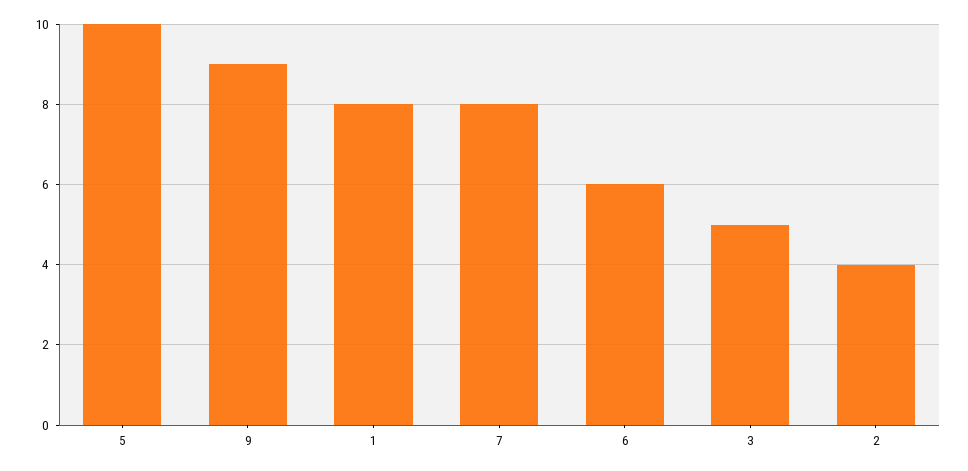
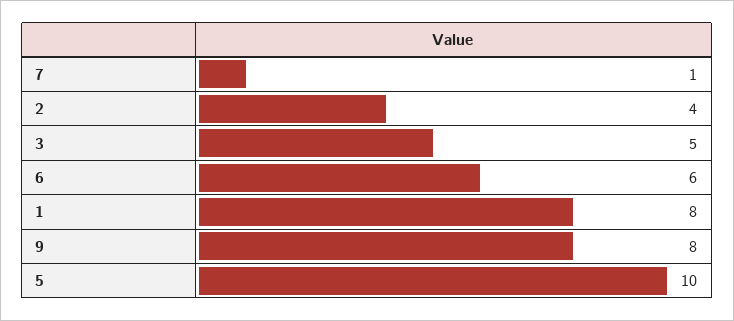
  {
    "5": 10,
-   "9": 9,
+   "9": 8,
    "1": 8,
-   "7": 8,
+   "7": 1,
    "6": 6,
    "3": 5,
    "2": 4
  }

